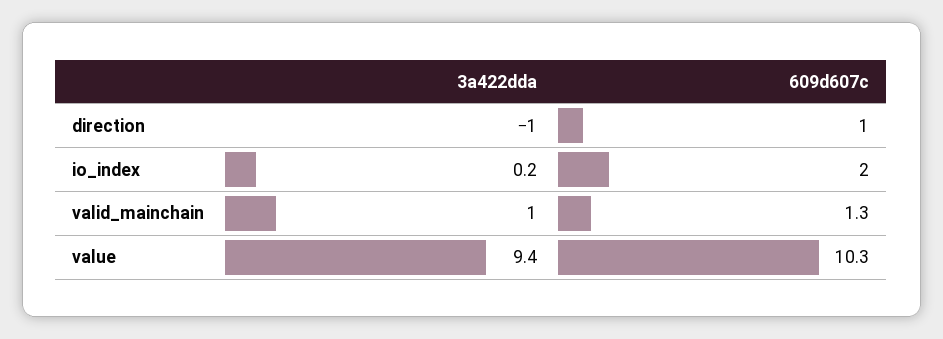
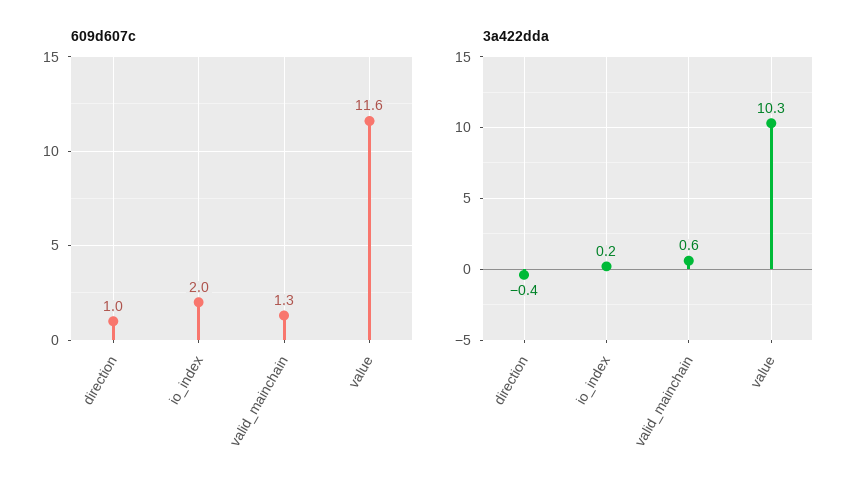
  {
    "3a422dda": {
-     "direction": -1,
+     "direction": -0.4,
      "io_index": 0.2,
-     "valid_mainchain": 1,
+     "valid_mainchain": 0.6,
-     "value": 9.4
+     "value": 10.3
    },
    "609d607c": {
      "direction": 1,
      "io_index": 2,
      "valid_mainchain": 1.3,
-     "value": 10.3
+     "value": 11.6
    }
  }

